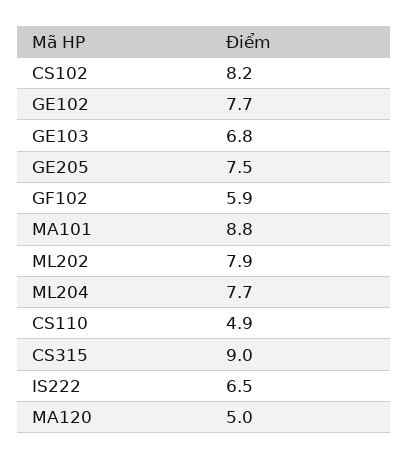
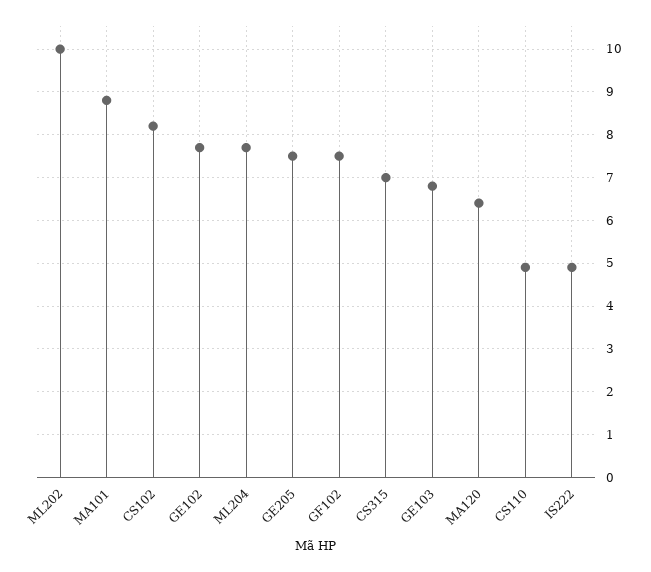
  {
    "CS102": 8.2,
    "GE102": 7.7,
    "GE103": 6.8,
    "GE205": 7.5,
-   "GF102": 5.9,
+   "GF102": 7.5,
    "MA101": 8.8,
-   "ML202": 7.9,
+   "ML202": 10,
    "ML204": 7.7,
    "CS110": 4.9,
-   "CS315": 9,
+   "CS315": 7,
-   "IS222": 6.5,
+   "IS222": 5,
-   "MA120": 5
+   "MA120": 6.5
  }

